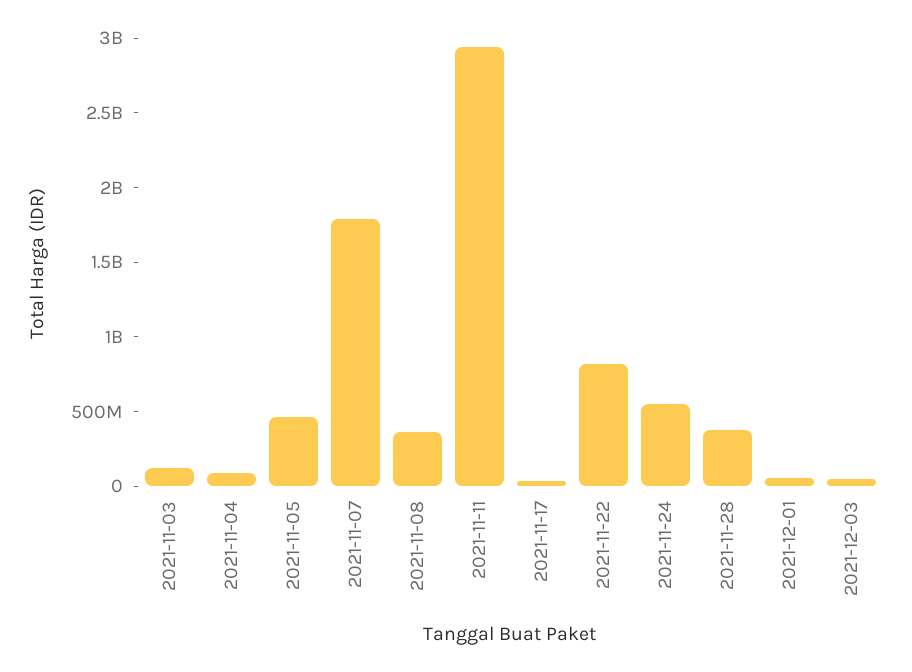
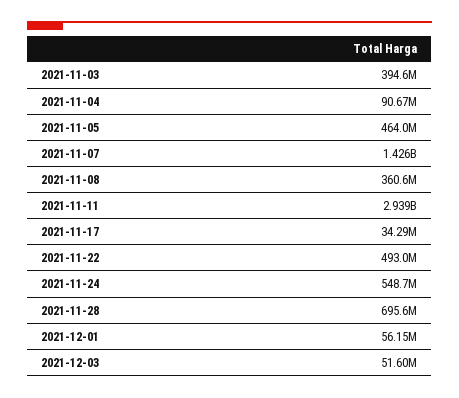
  {
-   "2021-11-03": 100000000,
+   "2021-11-03": 394600000,
    "2021-11-04": 90670000,
    "2021-11-05": 464000000,
-   "2021-11-07": 1800000000,
+   "2021-11-07": 1426000000,
    "2021-11-08": 360600000,
    "2021-11-11": 2939000000,
    "2021-11-17": 34290000,
-   "2021-11-22": 800000000,
+   "2021-11-22": 493000000,
    "2021-11-24": 548700000,
-   "2021-11-28": 400000000,
+   "2021-11-28": 695600000,
    "2021-12-01": 56150000,
    "2021-12-03": 51600000
  }

